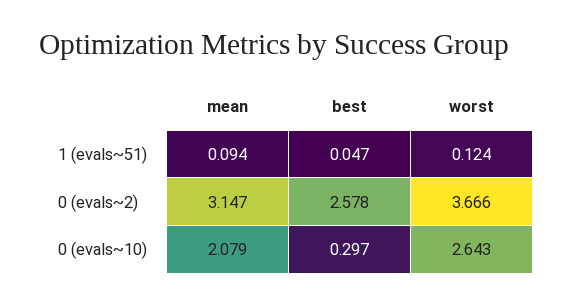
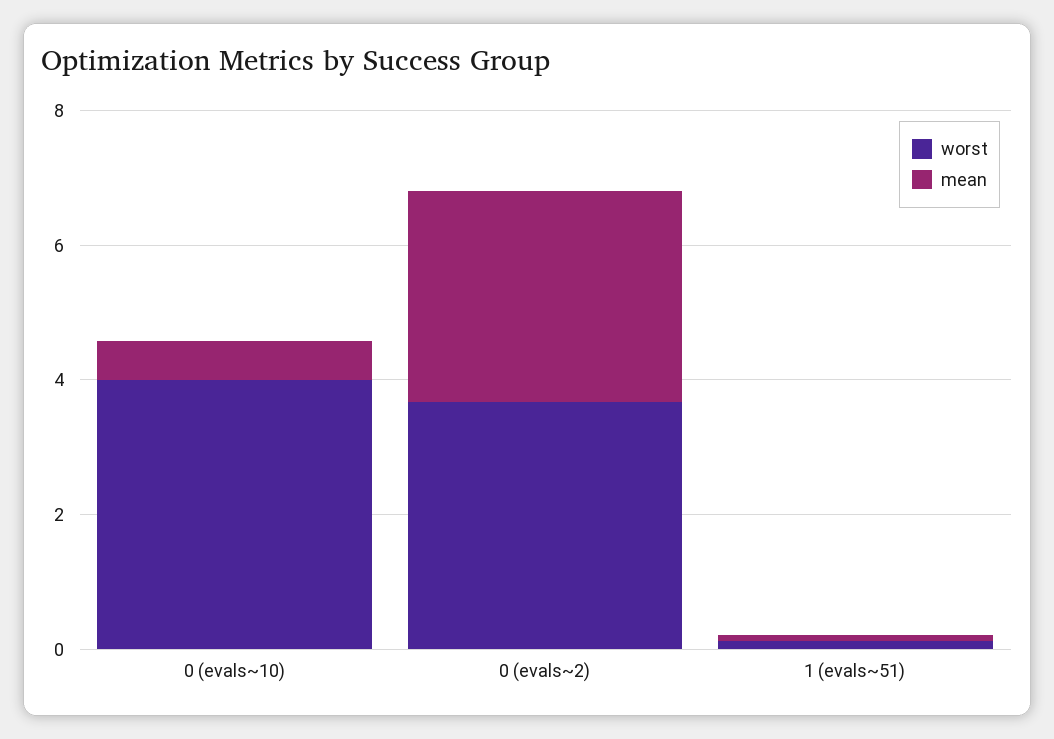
  {
    "mean": {
      "1 (evals~51)": 0.094,
      "0 (evals~2)": 3.147,
-     "0 (evals~10)": 2.079
+     "0 (evals~10)": 0.5
    },
-   "best": {
-     "1 (evals~51)": 0.047,
-     "0 (evals~2)": 2.578,
-     "0 (evals~10)": 0.297
-   },
    "worst": {
      "1 (evals~51)": 0.124,
      "0 (evals~2)": 3.666,
-     "0 (evals~10)": 2.643
+     "0 (evals~10)": 4
    }
  }

